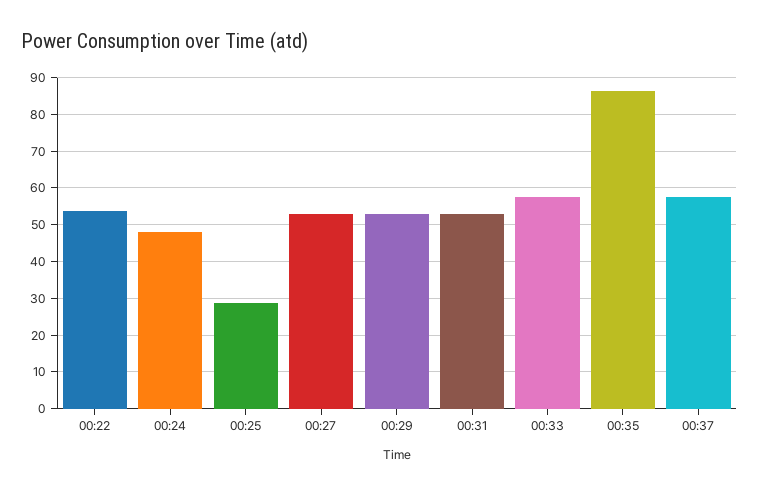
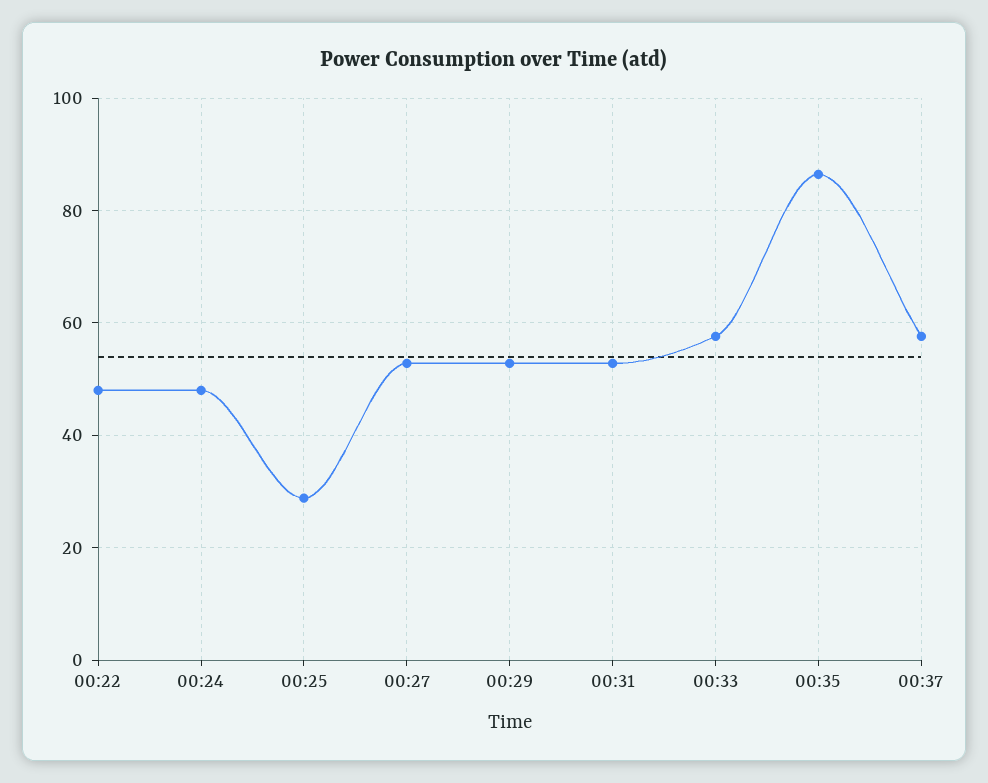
  {
-   "00:22": 54,
+   "00:22": 48,
    "00:24": 48,
    "00:25": 28,
    "00:27": 52,
    "00:29": 52,
    "00:31": 52,
    "00:33": 58,
    "00:35": 86,
    "00:37": 58
  }

